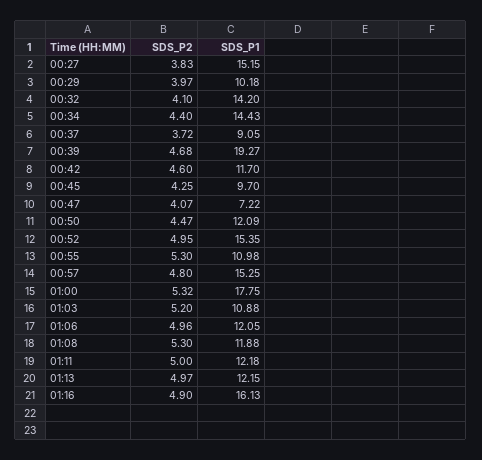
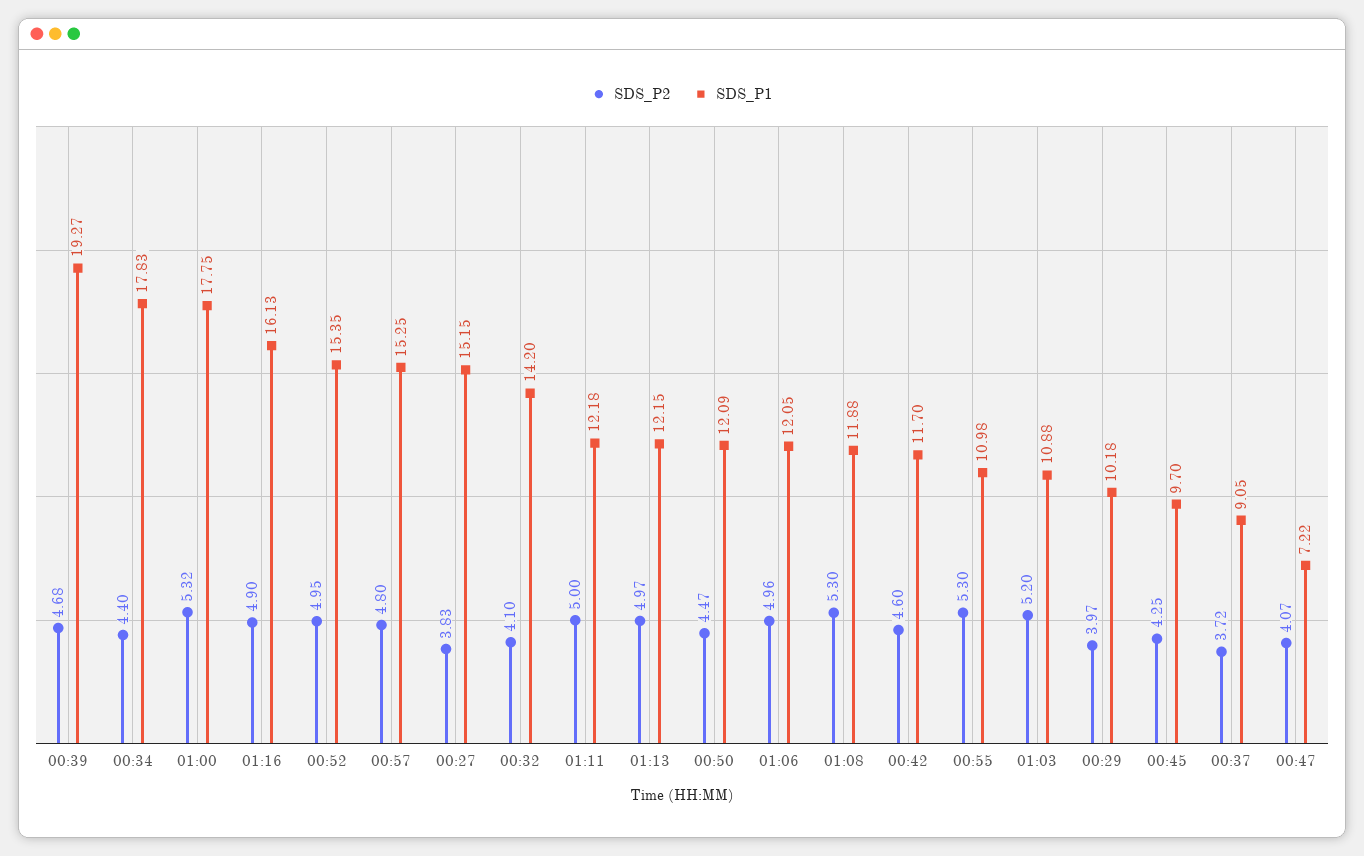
  {
    "SDS_P2": {
      "00:27": 3.83,
      "00:29": 3.97,
      "00:32": 4.1,
      "00:34": 4.4,
      "00:37": 3.72,
      "00:39": 4.68,
      "00:42": 4.6,
      "00:45": 4.25,
      "00:47": 4.07,
      "00:50": 4.47,
      "00:52": 4.95,
      "00:55": 5.3,
      "00:57": 4.8,
      "01:00": 5.32,
      "01:03": 5.2,
      "01:06": 4.96,
      "01:08": 5.3,
      "01:11": 5,
      "01:13": 4.97,
      "01:16": 4.9
    },
    "SDS_P1": {
      "00:27": 15.15,
      "00:29": 10.18,
      "00:32": 14.2,
-     "00:34": 14.43,
+     "00:34": 17.83,
      "00:37": 9.05,
      "00:39": 19.27,
      "00:42": 11.7,
      "00:45": 9.7,
      "00:47": 7.22,
      "00:50": 12.09,
      "00:52": 15.35,
      "00:55": 10.98,
      "00:57": 15.25,
      "01:00": 17.75,
      "01:03": 10.88,
      "01:06": 12.05,
      "01:08": 11.88,
      "01:11": 12.18,
      "01:13": 12.15,
      "01:16": 16.13
    }
  }

